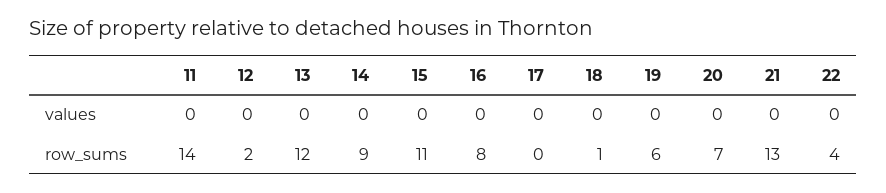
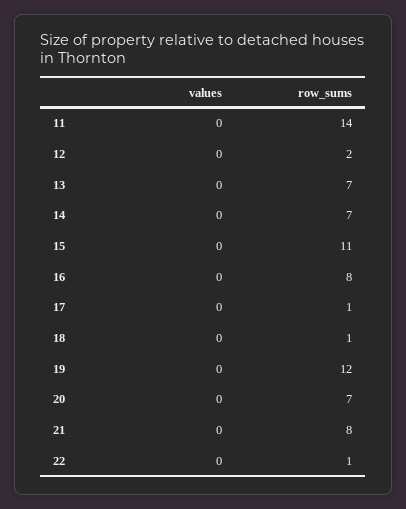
  {
    "11": {
      "values": 0,
      "row_sums": 14
    },
    "12": {
      "values": 0,
      "row_sums": 2
    },
    "13": {
      "values": 0,
-     "row_sums": 12
+     "row_sums": 7
    },
    "14": {
      "values": 0,
-     "row_sums": 9
+     "row_sums": 7
    },
    "15": {
      "values": 0,
      "row_sums": 11
    },
    "16": {
      "values": 0,
      "row_sums": 8
    },
    "17": {
      "values": 0,
-     "row_sums": 0
+     "row_sums": 1
    },
    "18": {
      "values": 0,
      "row_sums": 1
    },
    "19": {
      "values": 0,
-     "row_sums": 6
+     "row_sums": 12
    },
    "20": {
      "values": 0,
      "row_sums": 7
    },
    "21": {
      "values": 0,
-     "row_sums": 13
+     "row_sums": 8
    },
    "22": {
      "values": 0,
-     "row_sums": 4
+     "row_sums": 1
    }
  }

